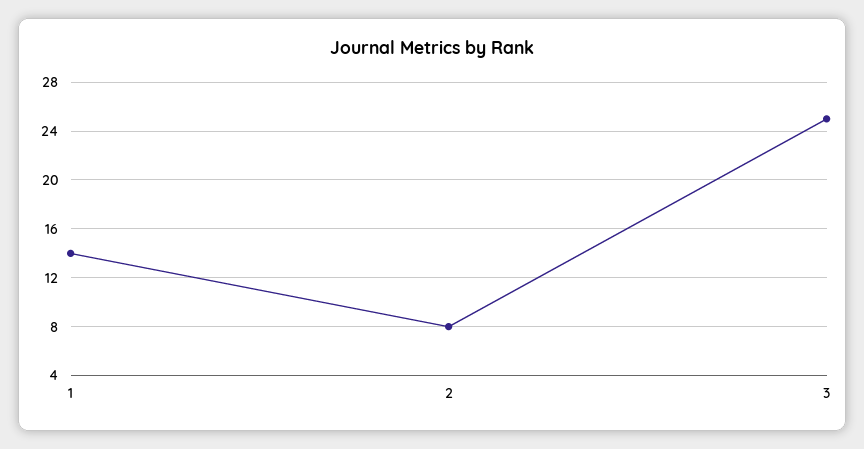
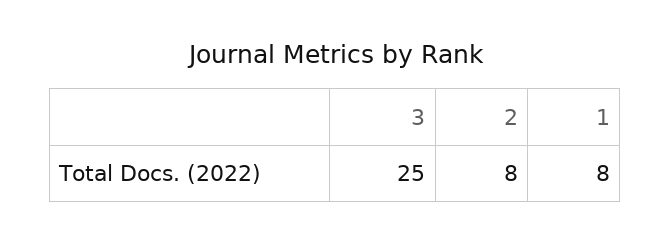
  {
-   "1": 14,
+   "1": 8,
    "2": 8,
    "3": 25
  }

